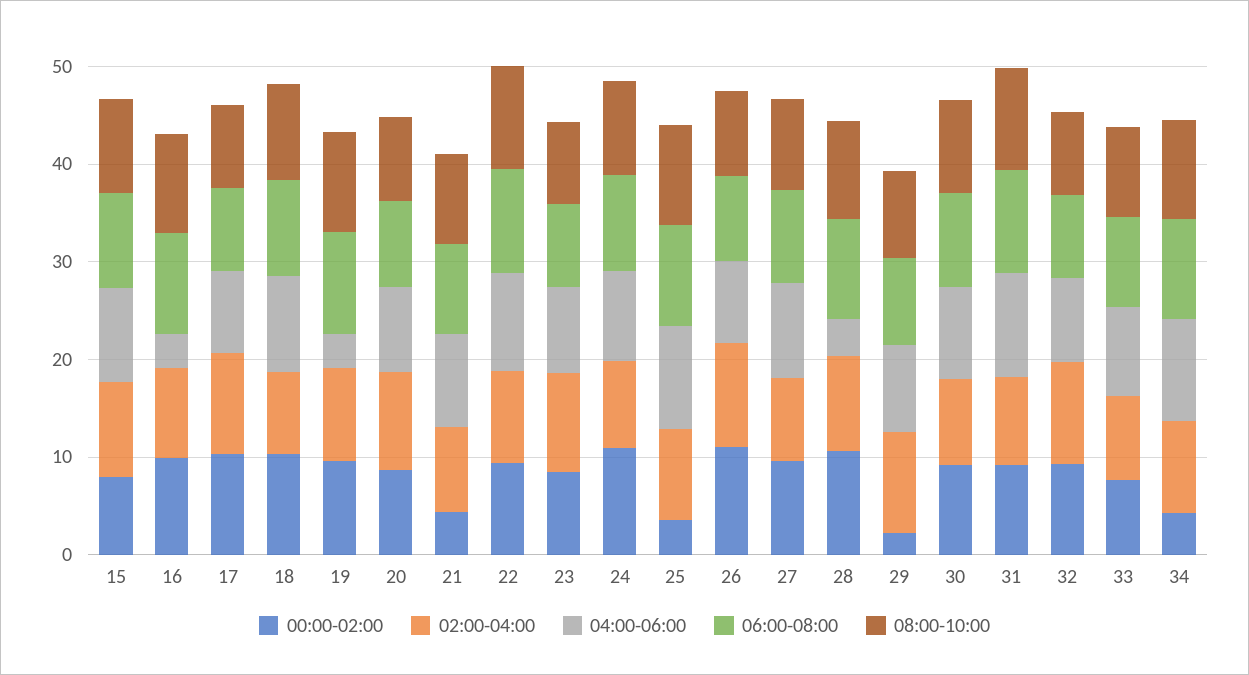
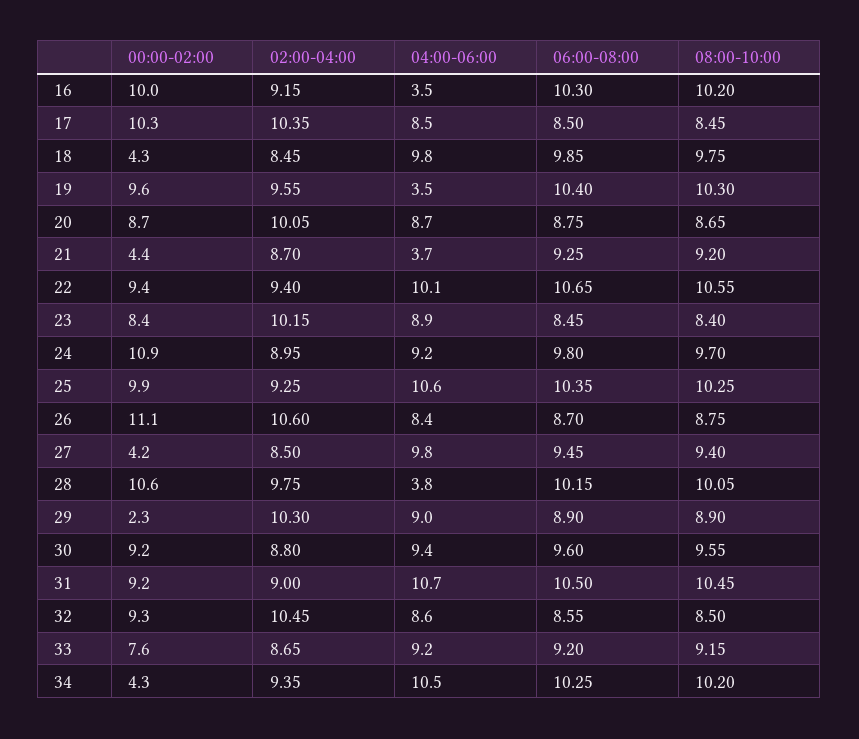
  {
    "00:00-02:00": {
-     "15": 8,
      "16": 10,
      "17": 10.3,
-     "18": 10,
+     "18": 4.3,
      "19": 9.6,
      "20": 8.7,
      "21": 4.4,
      "22": 9.4,
      "23": 8.4,
      "24": 10.9,
-     "25": 4,
+     "25": 9.9,
      "26": 11.1,
-     "27": 10,
+     "27": 4.2,
      "28": 10.6,
      "29": 2.3,
      "30": 9.2,
      "31": 9.2,
      "32": 9.3,
      "33": 7.6,
      "34": 4.3
    },
    "02:00-04:00": {
-     "15": 10,
      "16": 9.15,
      "17": 10.35,
      "18": 8.45,
      "19": 9.55,
      "20": 10.05,
      "21": 8.7,
      "22": 9.4,
      "23": 10.15,
      "24": 8.95,
      "25": 9.25,
      "26": 10.6,
      "27": 8.5,
      "28": 9.75,
      "29": 10.3,
      "30": 8.8,
      "31": 9,
      "32": 10.45,
      "33": 8.65,
      "34": 9.35
    },
    "04:00-06:00": {
-     "15": 10,
      "16": 3.5,
      "17": 8.5,
      "18": 9.8,
      "19": 3.5,
      "20": 8.7,
-     "21": 10,
+     "21": 3.7,
      "22": 10.1,
      "23": 8.9,
      "24": 9.2,
      "25": 10.6,
      "26": 8.4,
      "27": 9.8,
      "28": 3.8,
      "29": 9,
      "30": 9.4,
      "31": 10.7,
      "32": 8.6,
      "33": 9.2,
      "34": 10.5
    },
    "06:00-08:00": {
-     "15": 10,
      "16": 10.3,
      "17": 8.5,
      "18": 9.85,
      "19": 10.4,
      "20": 8.75,
      "21": 9.25,
      "22": 10.65,
      "23": 8.45,
      "24": 9.8,
      "25": 10.35,
      "26": 8.7,
      "27": 9.45,
      "28": 10.15,
      "29": 8.9,
      "30": 9.6,
      "31": 10.5,
      "32": 8.55,
      "33": 9.2,
      "34": 10.25
    },
    "08:00-10:00": {
-     "15": 10,
      "16": 10.2,
      "17": 8.45,
      "18": 9.75,
      "19": 10.3,
      "20": 8.65,
      "21": 9.2,
      "22": 10.55,
      "23": 8.4,
      "24": 9.7,
      "25": 10.25,
      "26": 8.75,
      "27": 9.4,
      "28": 10.05,
      "29": 8.9,
      "30": 9.55,
      "31": 10.45,
      "32": 8.5,
      "33": 9.15,
      "34": 10.2
    }
  }

